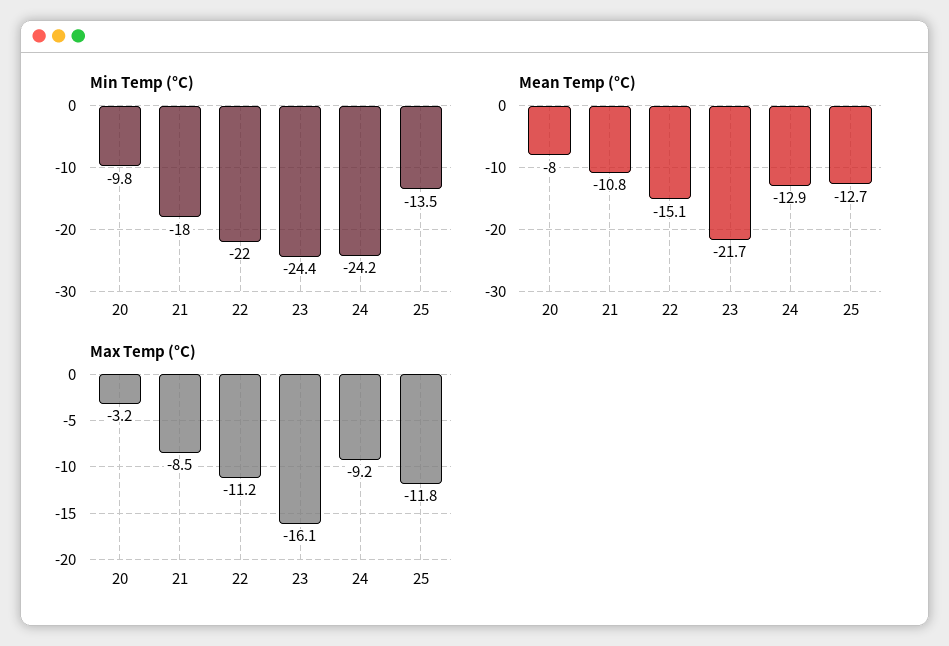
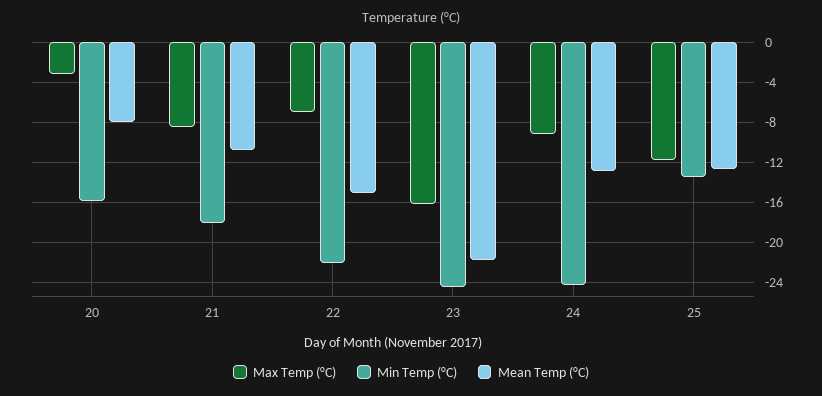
  {
    "Min Temp (°C)": {
-     "20": -9.8,
+     "20": -16,
      "21": -18,
      "22": -22,
      "23": -24.4,
      "24": -24.2,
      "25": -13.5
    },
    "Mean Temp (°C)": {
      "20": -8,
      "21": -10.8,
      "22": -15.1,
      "23": -21.7,
      "24": -12.9,
      "25": -12.7
    },
    "Max Temp (°C)": {
      "20": -3.2,
      "21": -8.5,
-     "22": -11.2,
+     "22": -7,
      "23": -16.1,
      "24": -9.2,
      "25": -11.8
    }
  }

